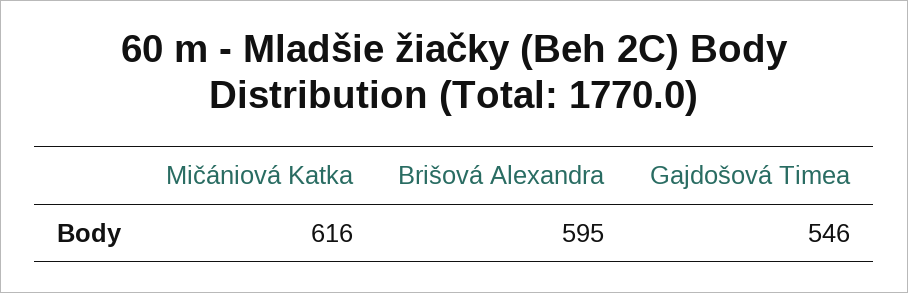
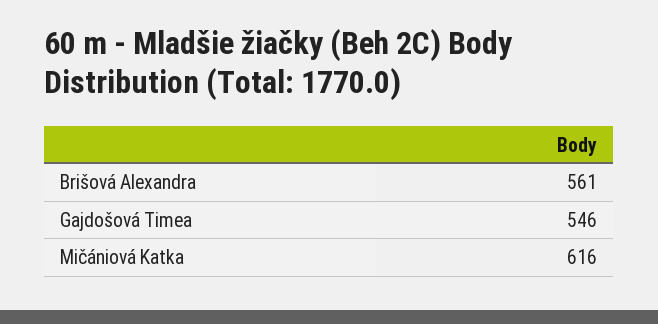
  {
    "Mičániová Katka": 616,
-   "Brišová Alexandra": 595,
+   "Brišová Alexandra": 561,
    "Gajdošová Timea": 546
  }

